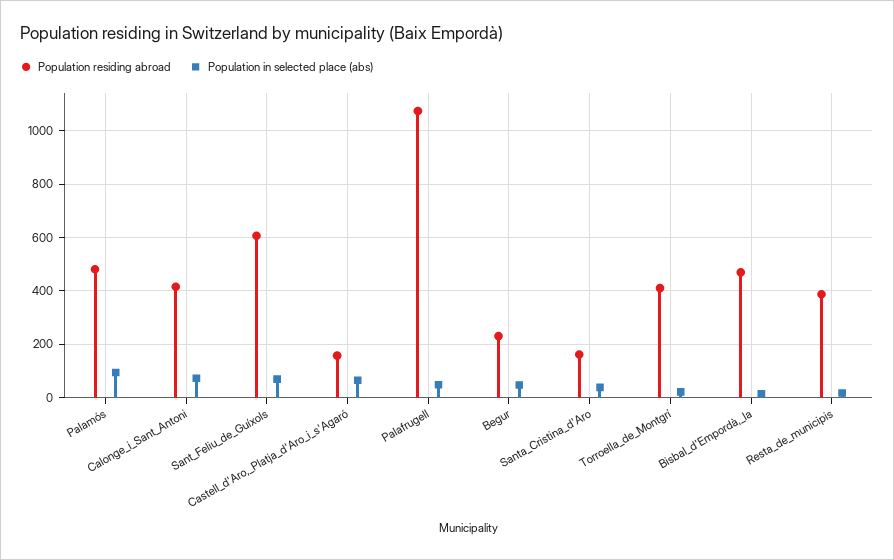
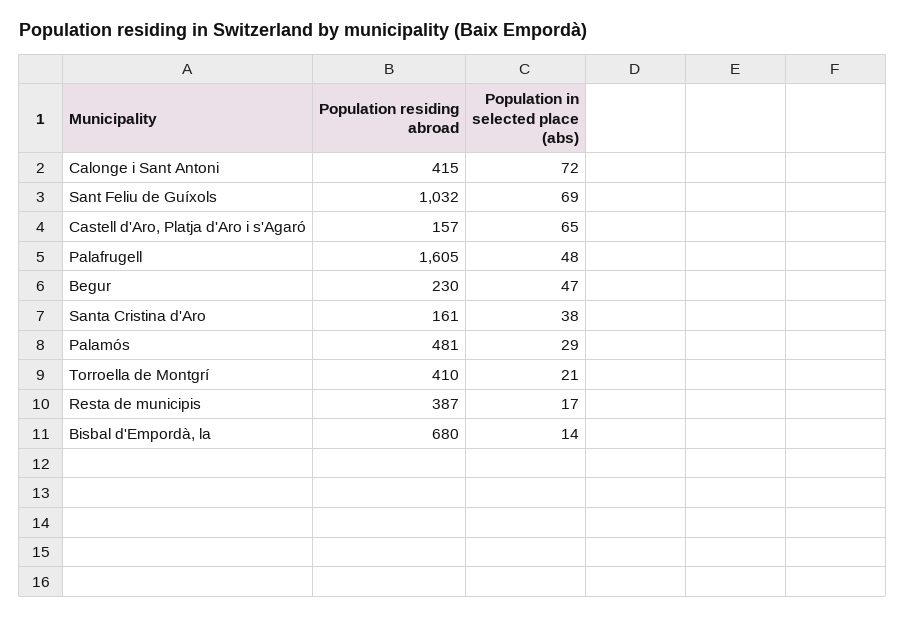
  {
    "Population residing abroad": {
      "Palamós": 481,
      "Calonge_i_Sant_Antoni": 415,
-     "Sant_Feliu_de_Guíxols": 600,
+     "Sant_Feliu_de_Guíxols": 1032,
      "Castell_d'Aro,_Platja_d'Aro_i_s'Agaró": 157,
-     "Palafrugell": 1075,
+     "Palafrugell": 1605,
      "Begur": 230,
      "Santa_Cristina_d'Aro": 161,
      "Torroella_de_Montgrí": 410,
-     "Bisbal_d'Empordà,_la": 475,
+     "Bisbal_d'Empordà,_la": 680,
      "Resta_de_municipis": 387
    },
    "Population in selected place (abs)": {
-     "Palamós": 100,
+     "Palamós": 29,
      "Calonge_i_Sant_Antoni": 72,
      "Sant_Feliu_de_Guíxols": 69,
      "Castell_d'Aro,_Platja_d'Aro_i_s'Agaró": 65,
      "Palafrugell": 48,
      "Begur": 47,
      "Santa_Cristina_d'Aro": 38,
      "Torroella_de_Montgrí": 21,
      "Bisbal_d'Empordà,_la": 14,
      "Resta_de_municipis": 17
    }
  }

